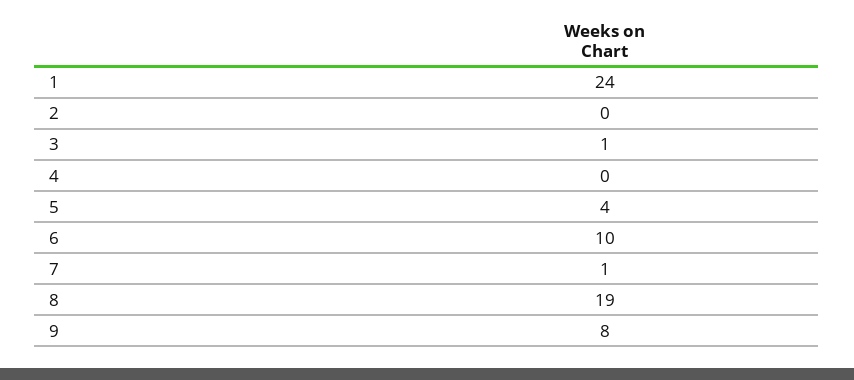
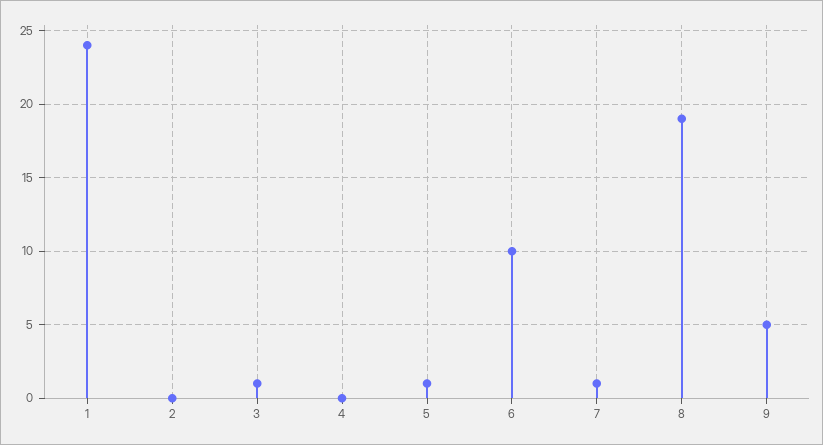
  {
    "1": 24,
    "2": 0,
    "3": 1,
    "4": 0,
-   "5": 4,
+   "5": 1,
    "6": 10,
    "7": 1,
    "8": 19,
-   "9": 8
+   "9": 5
  }

